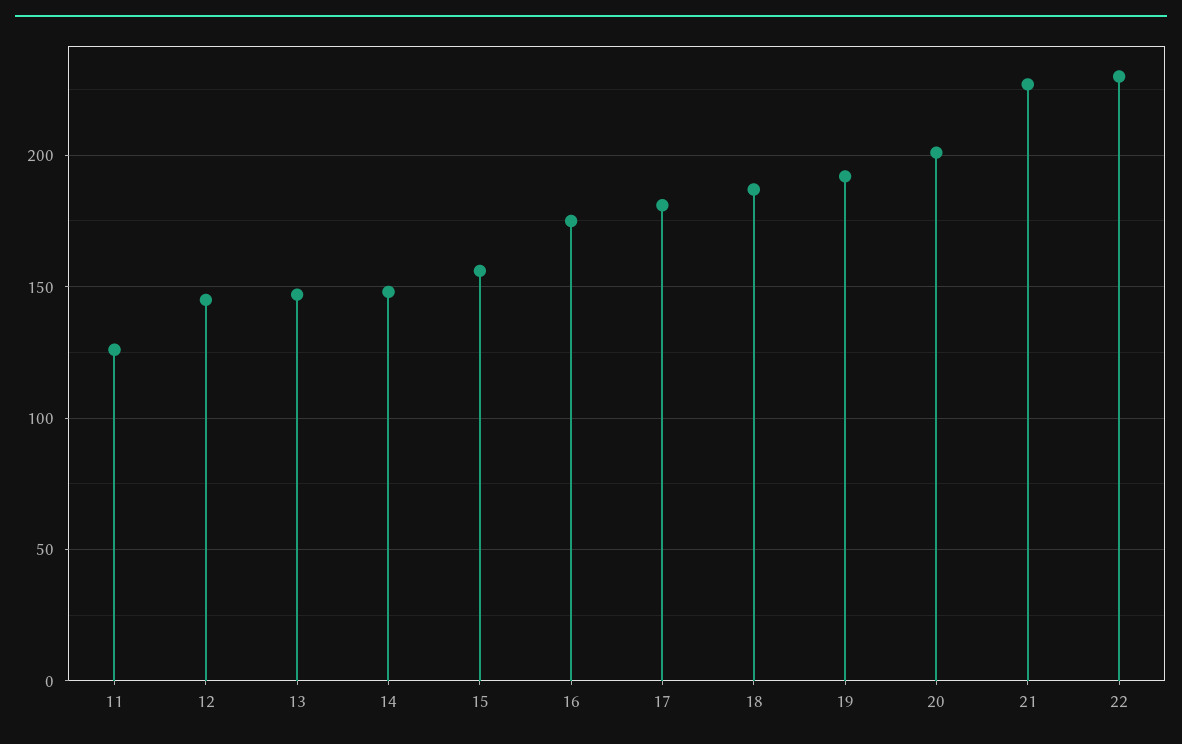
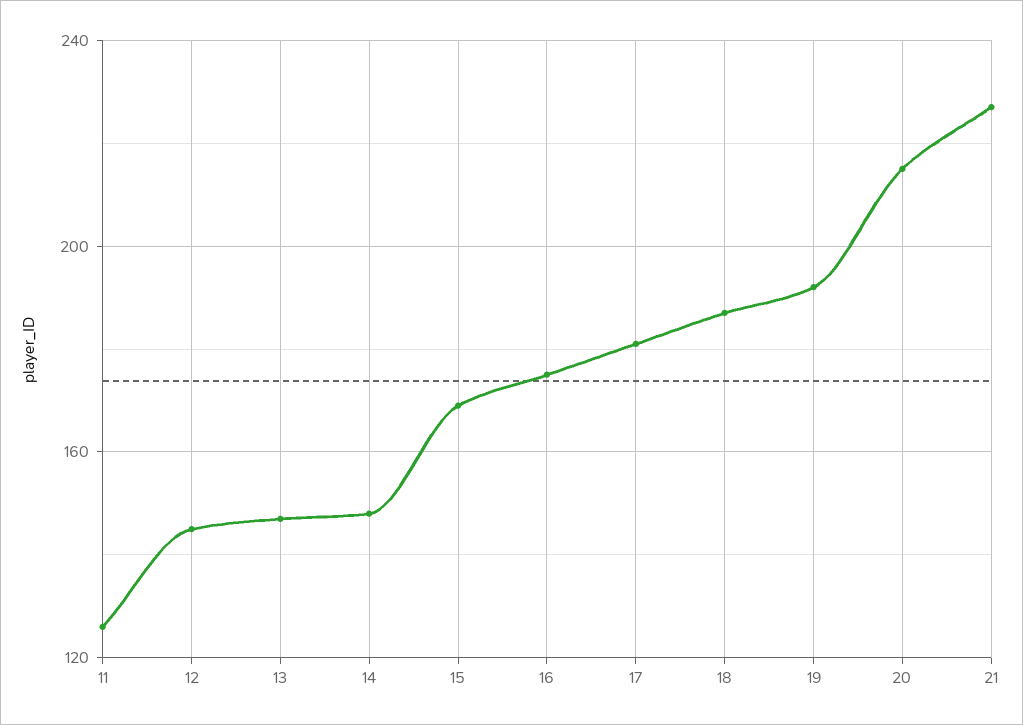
  {
    "11": 125,
    "12": 145,
    "13": 145,
    "14": 150,
-   "15": 155,
+   "15": 170,
    "16": 175,
    "17": 180,
    "18": 185,
    "19": 190,
-   "20": 200,
+   "20": 215,
-   "21": 225,
+   "21": 225
-   "22": 230
  }

